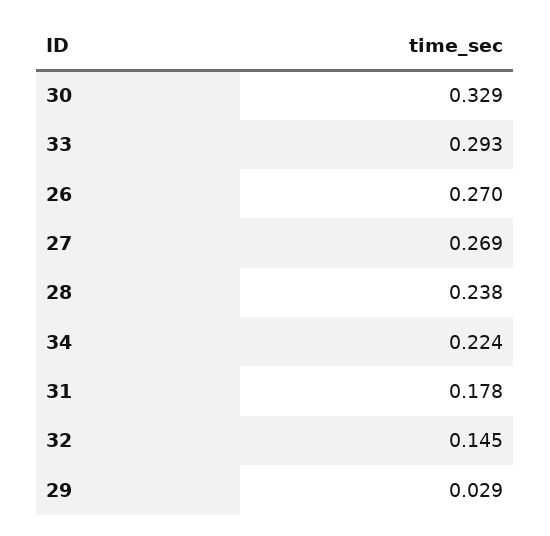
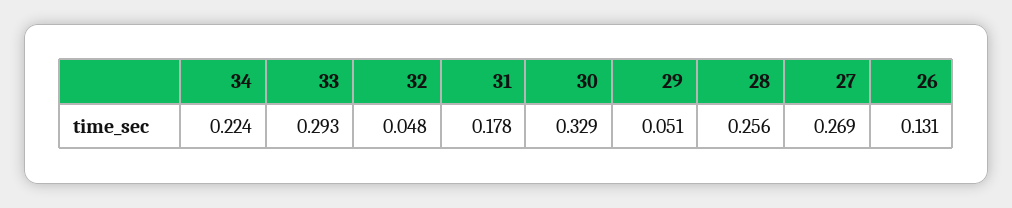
  {
    "30": 0.329,
    "33": 0.293,
-   "26": 0.27,
+   "26": 0.131,
    "27": 0.269,
-   "28": 0.238,
+   "28": 0.256,
    "34": 0.224,
    "31": 0.178,
-   "32": 0.145,
+   "32": 0.048,
-   "29": 0.029
+   "29": 0.051
  }

